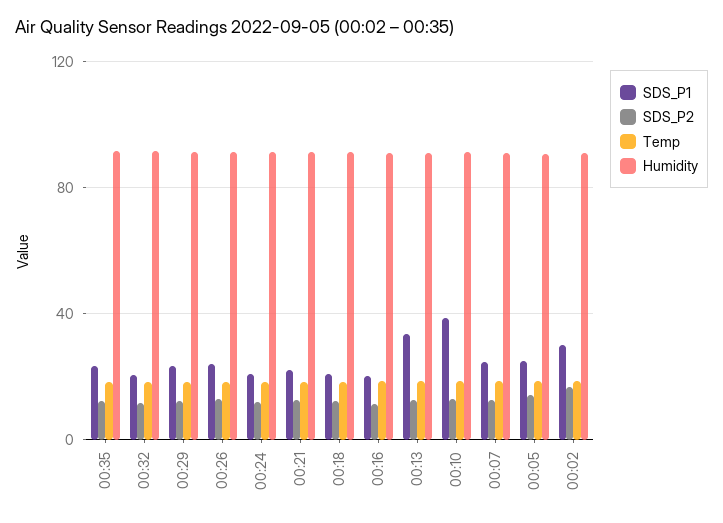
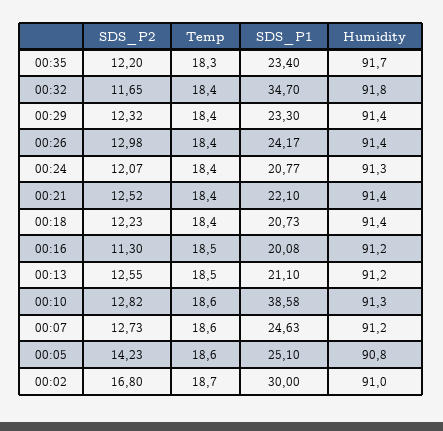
  {
    "SDS_P1": {
      "00:35": 23.4,
-     "00:32": 20,
+     "00:32": 34.7,
      "00:29": 23.3,
      "00:26": 24.17,
      "00:24": 20.77,
      "00:21": 22.1,
      "00:18": 20.73,
      "00:16": 20.08,
-     "00:13": 35,
+     "00:13": 21.1,
      "00:10": 38.58,
      "00:07": 24.63,
      "00:05": 25.1,
      "00:02": 30
    },
    "SDS_P2": {
      "00:35": 12.2,
      "00:32": 11.65,
      "00:29": 12.32,
      "00:26": 12.98,
      "00:24": 12.07,
      "00:21": 12.52,
      "00:18": 12.23,
      "00:16": 11.3,
      "00:13": 12.55,
      "00:10": 12.82,
      "00:07": 12.73,
      "00:05": 14.23,
      "00:02": 16.8
    },
    "Temp": {
      "00:35": 18.3,
      "00:32": 18.4,
      "00:29": 18.4,
      "00:26": 18.4,
      "00:24": 18.4,
      "00:21": 18.4,
      "00:18": 18.4,
      "00:16": 18.5,
      "00:13": 18.5,
      "00:10": 18.6,
      "00:07": 18.6,
      "00:05": 18.6,
      "00:02": 18.7
    },
    "Humidity": {
      "00:35": 91.7,
      "00:32": 91.8,
      "00:29": 91.4,
      "00:26": 91.4,
      "00:24": 91.3,
      "00:21": 91.4,
      "00:18": 91.4,
      "00:16": 91.2,
      "00:13": 91.2,
      "00:10": 91.3,
      "00:07": 91.2,
      "00:05": 90.8,
      "00:02": 91
    }
  }

